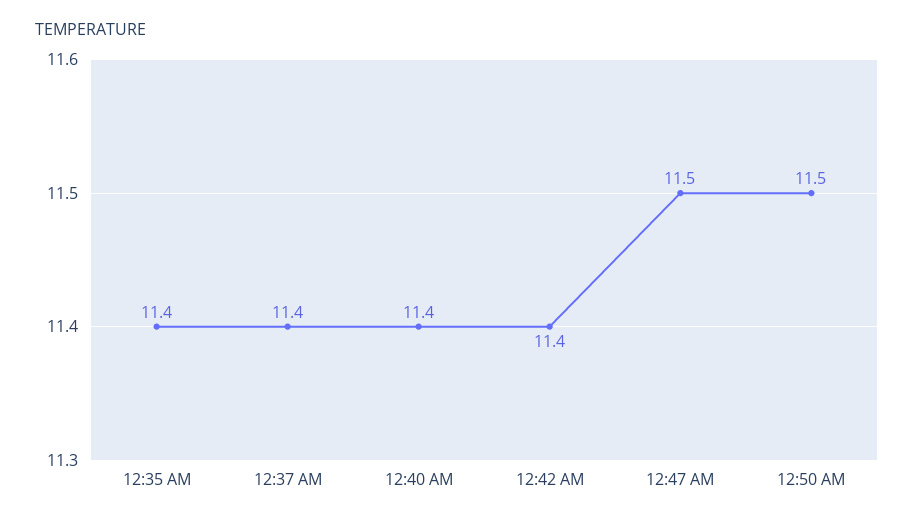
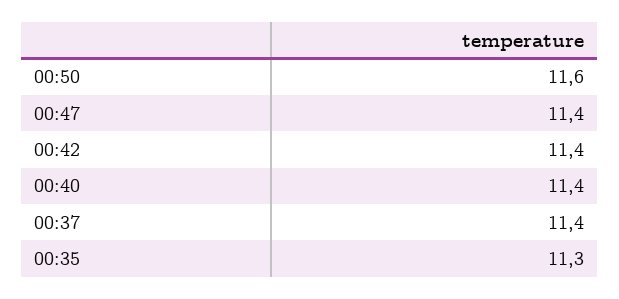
  {
-   "12:35 AM": 11.4,
+   "12:35 AM": 11.3,
    "12:37 AM": 11.4,
    "12:40 AM": 11.4,
    "12:42 AM": 11.4,
-   "12:47 AM": 11.5,
+   "12:47 AM": 11.4,
-   "12:50 AM": 11.5
+   "12:50 AM": 11.6
  }

